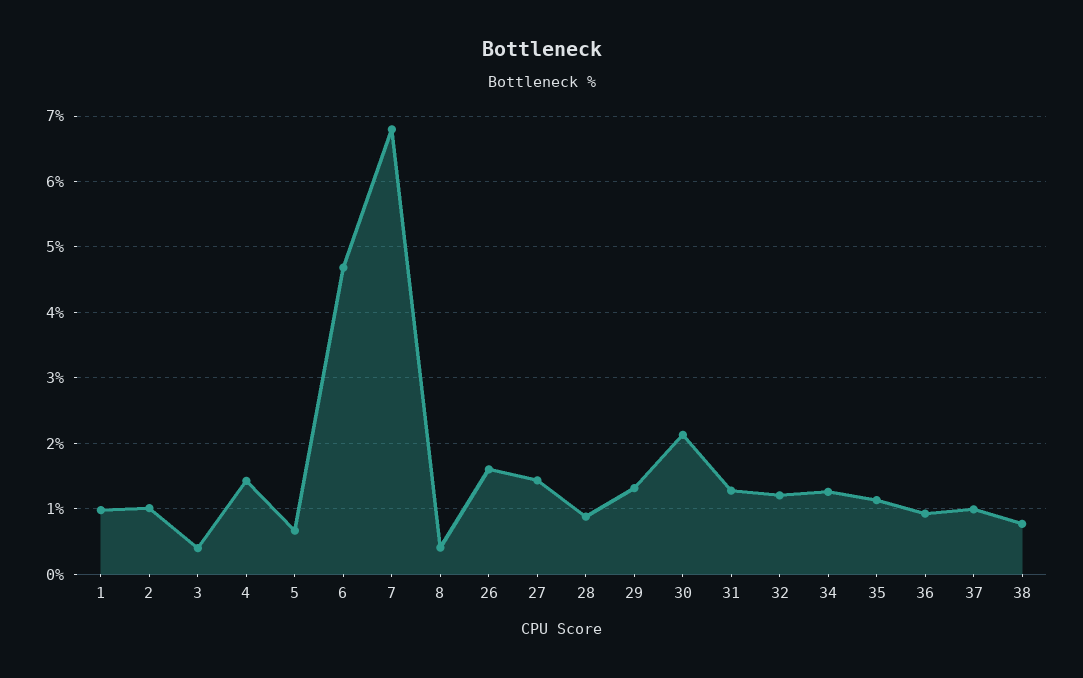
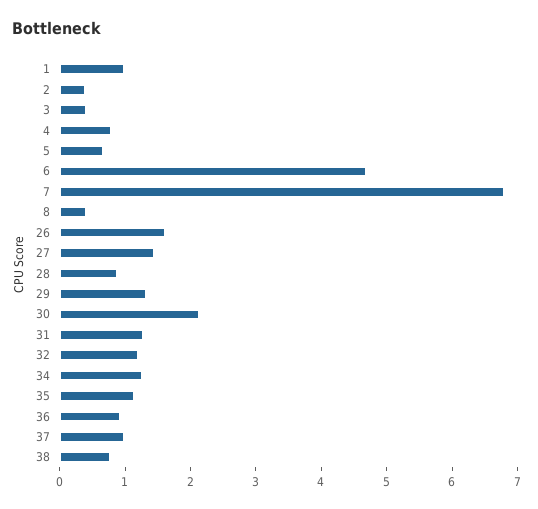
  {
    "1": 1,
-   "2": 1,
+   "2": 0.4,
    "3": 0.4,
-   "4": 1.4,
+   "4": 0.8,
    "5": 0.7,
    "6": 4.7,
    "7": 6.8,
    "8": 0.4,
    "26": 1.6,
    "27": 1.4,
    "28": 0.9,
    "29": 1.3,
    "30": 2.1,
    "31": 1.3,
    "32": 1.2,
    "34": 1.3,
    "35": 1.1,
    "36": 0.9,
    "37": 1,
    "38": 0.8
  }

